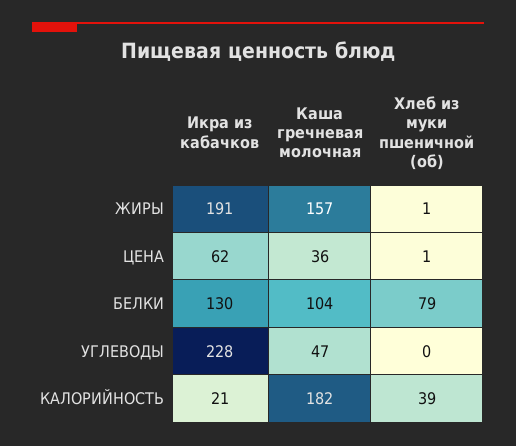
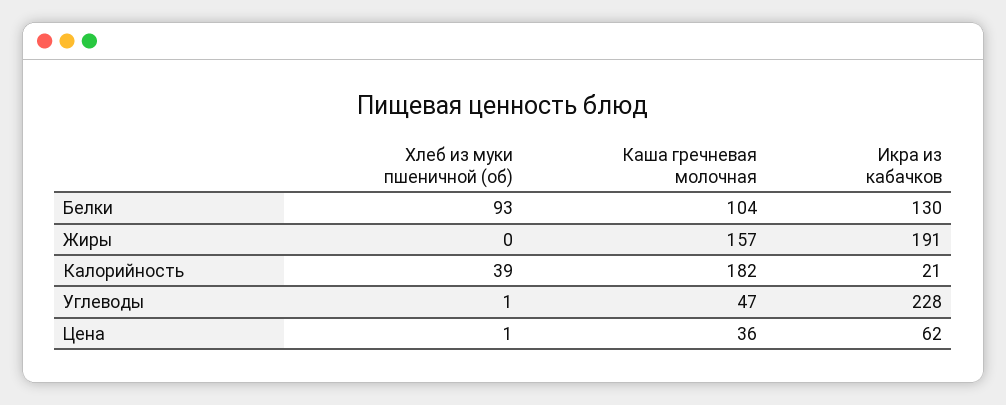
  {
    "Икра из кабачков": {
      "ЖИРЫ": 191,
      "ЦЕНА": 62,
      "БЕЛКИ": 130,
      "УГЛЕВОДЫ": 228,
      "КАЛОРИЙНОСТЬ": 21
    },
    "Каша гречневая молочная": {
      "ЖИРЫ": 157,
      "ЦЕНА": 36,
      "БЕЛКИ": 104,
      "УГЛЕВОДЫ": 47,
      "КАЛОРИЙНОСТЬ": 182
    },
    "Хлеб из муки пшеничной (об)": {
-     "ЖИРЫ": 1,
+     "ЖИРЫ": 0,
      "ЦЕНА": 1,
-     "БЕЛКИ": 79,
+     "БЕЛКИ": 93,
-     "УГЛЕВОДЫ": 0,
+     "УГЛЕВОДЫ": 1,
      "КАЛОРИЙНОСТЬ": 39
    }
  }

